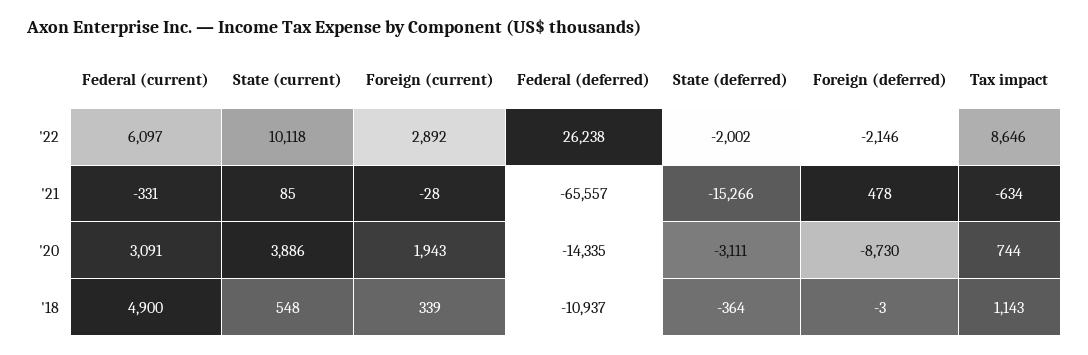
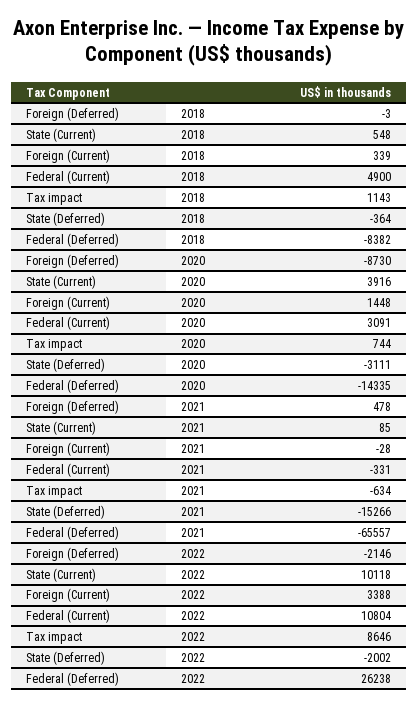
  {
    "Federal (current)": {
-     "'22": 6097,
+     "'22": 10804,
      "'21": -331,
      "'20": 3091,
      "'18": 4900
    },
    "State (current)": {
      "'22": 10118,
      "'21": 85,
-     "'20": 3886,
+     "'20": 3916,
      "'18": 548
    },
    "Foreign (current)": {
-     "'22": 2892,
+     "'22": 3388,
      "'21": -28,
-     "'20": 1943,
+     "'20": 1448,
      "'18": 339
    },
    "Federal (deferred)": {
      "'22": 26238,
      "'21": -65557,
      "'20": -14335,
-     "'18": -10937
+     "'18": -8382
    },
    "State (deferred)": {
      "'22": -2002,
      "'21": -15266,
      "'20": -3111,
      "'18": -364
    },
    "Foreign (deferred)": {
      "'22": -2146,
      "'21": 478,
      "'20": -8730,
      "'18": -3
    },
    "Tax impact": {
      "'22": 8646,
      "'21": -634,
      "'20": 744,
      "'18": 1143
    }
  }

